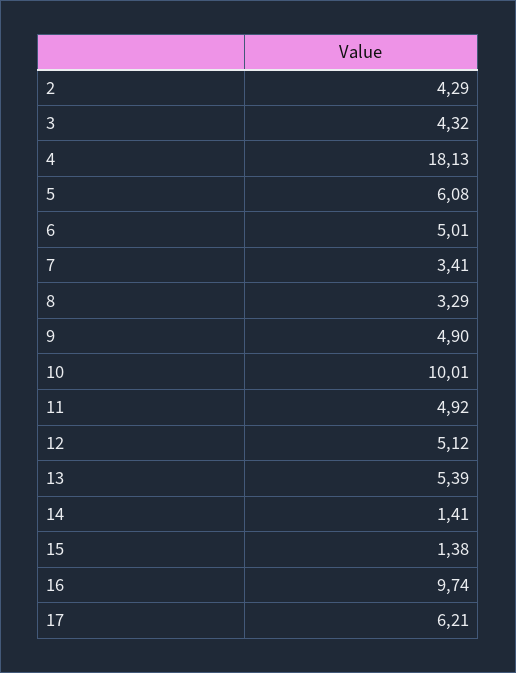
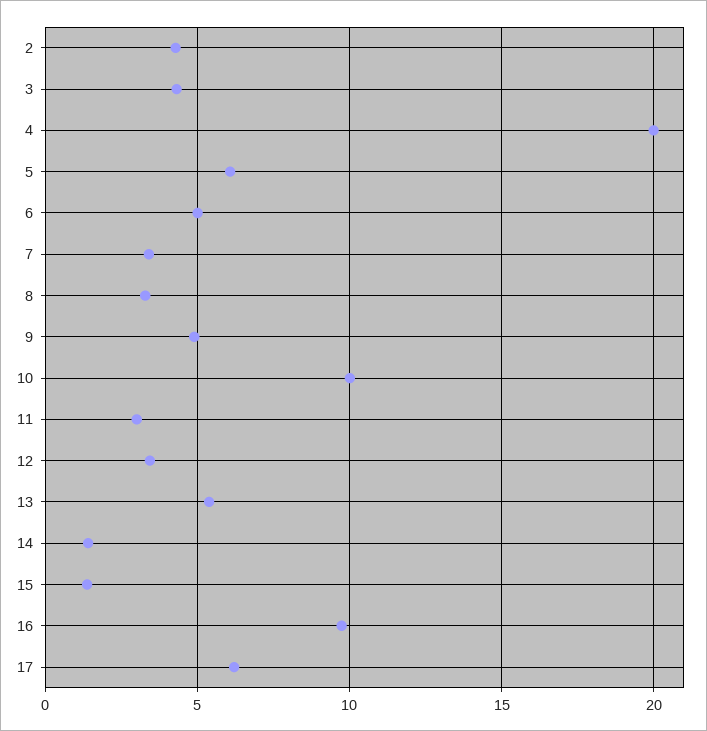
  {
    "2": 4.29,
    "3": 4.32,
-   "4": 18.13,
+   "4": 20,
    "5": 6.08,
    "6": 5.01,
    "7": 3.41,
    "8": 3.29,
    "9": 4.9,
    "10": 10.01,
-   "11": 4.92,
+   "11": 3,
-   "12": 5.12,
+   "12": 3.5,
    "13": 5.39,
    "14": 1.41,
    "15": 1.38,
    "16": 9.74,
    "17": 6.21
  }

